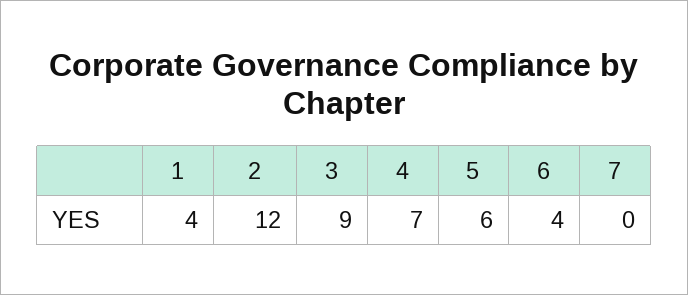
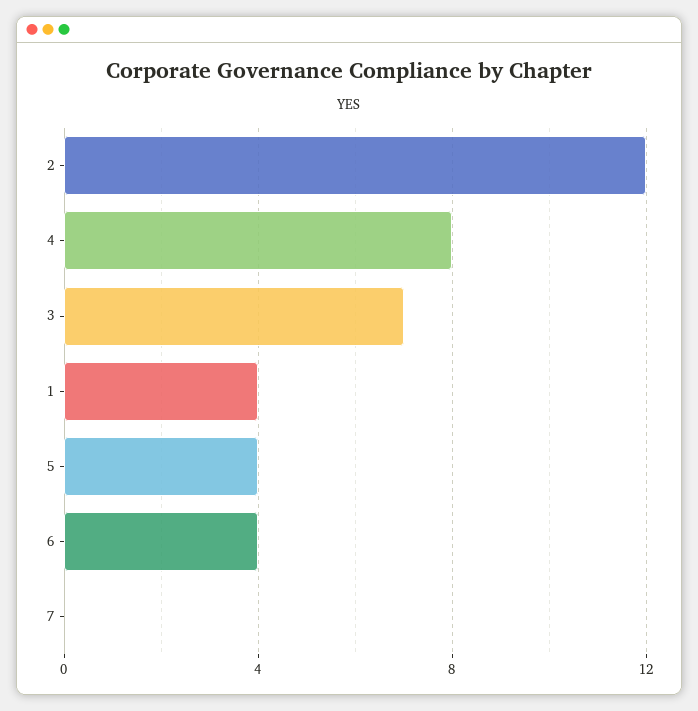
  {
    "1": 4,
    "2": 12,
-   "3": 9,
+   "3": 7,
-   "4": 7,
+   "4": 8,
-   "5": 6,
+   "5": 4,
    "6": 4,
    "7": 0
  }

